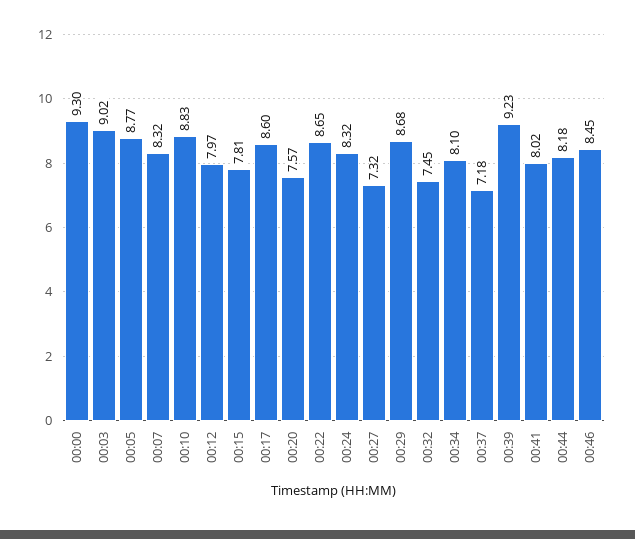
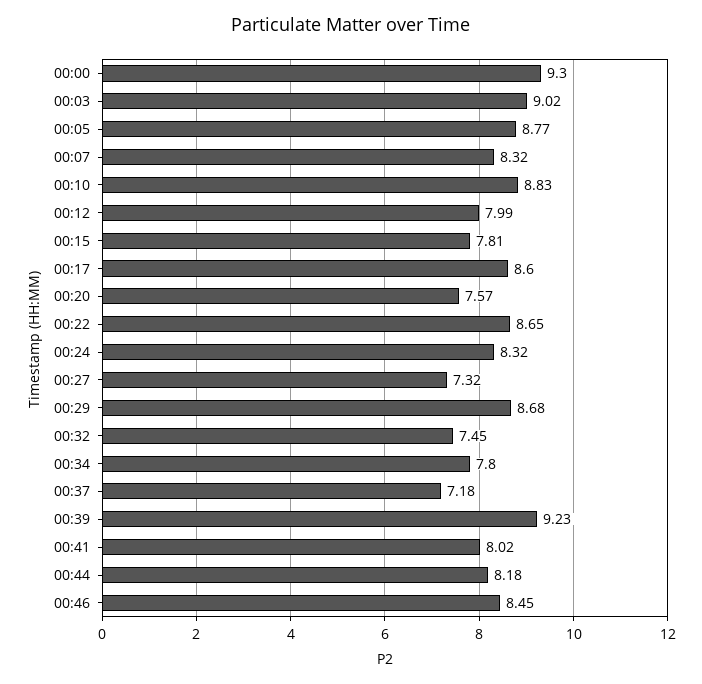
  {
    "00:00": 9.3,
    "00:03": 9.02,
    "00:05": 8.77,
    "00:07": 8.32,
    "00:10": 8.83,
-   "00:12": 7.97,
+   "00:12": 7.99,
    "00:15": 7.81,
    "00:17": 8.6,
    "00:20": 7.57,
    "00:22": 8.65,
    "00:24": 8.32,
    "00:27": 7.32,
    "00:29": 8.68,
    "00:32": 7.45,
-   "00:34": 8.1,
+   "00:34": 7.8,
    "00:37": 7.18,
    "00:39": 9.23,
    "00:41": 8.02,
    "00:44": 8.18,
    "00:46": 8.45
  }

